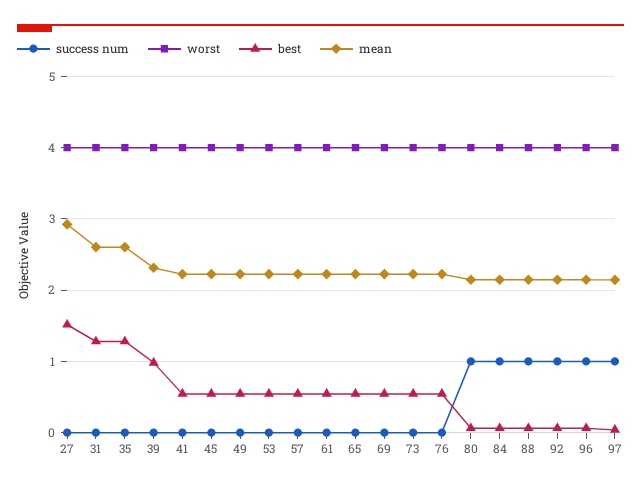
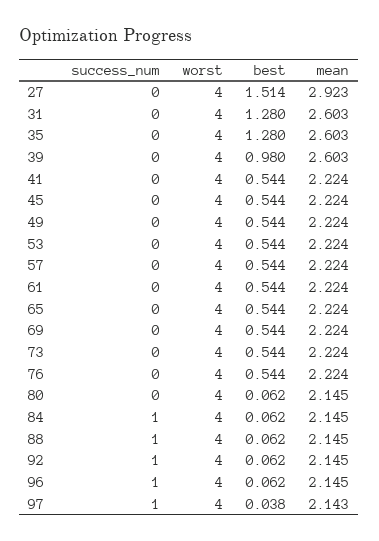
  {
    "success num": {
      "27": 0,
      "31": 0,
      "35": 0,
      "39": 0,
      "41": 0,
      "45": 0,
      "49": 0,
      "53": 0,
      "57": 0,
      "61": 0,
      "65": 0,
      "69": 0,
      "73": 0,
      "76": 0,
-     "80": 1,
+     "80": 0,
      "84": 1,
      "88": 1,
      "92": 1,
      "96": 1,
      "97": 1
    },
    "worst": {
      "27": 4,
      "31": 4,
      "35": 4,
      "39": 4,
      "41": 4,
      "45": 4,
      "49": 4,
      "53": 4,
      "57": 4,
      "61": 4,
      "65": 4,
      "69": 4,
      "73": 4,
      "76": 4,
      "80": 4,
      "84": 4,
      "88": 4,
      "92": 4,
      "96": 4,
      "97": 4
    },
    "best": {
      "27": 1.514,
      "31": 1.28,
      "35": 1.28,
      "39": 0.98,
      "41": 0.544,
      "45": 0.544,
      "49": 0.544,
      "53": 0.544,
      "57": 0.544,
      "61": 0.544,
      "65": 0.544,
      "69": 0.544,
      "73": 0.544,
      "76": 0.544,
      "80": 0.062,
      "84": 0.062,
      "88": 0.062,
      "92": 0.062,
      "96": 0.062,
      "97": 0.038
    },
    "mean": {
      "27": 2.923,
      "31": 2.603,
      "35": 2.603,
-     "39": 2.3,
+     "39": 2.603,
      "41": 2.224,
      "45": 2.224,
      "49": 2.224,
      "53": 2.224,
      "57": 2.224,
      "61": 2.224,
      "65": 2.224,
      "69": 2.224,
      "73": 2.224,
      "76": 2.224,
      "80": 2.145,
      "84": 2.145,
      "88": 2.145,
      "92": 2.145,
      "96": 2.145,
      "97": 2.143
    }
  }

